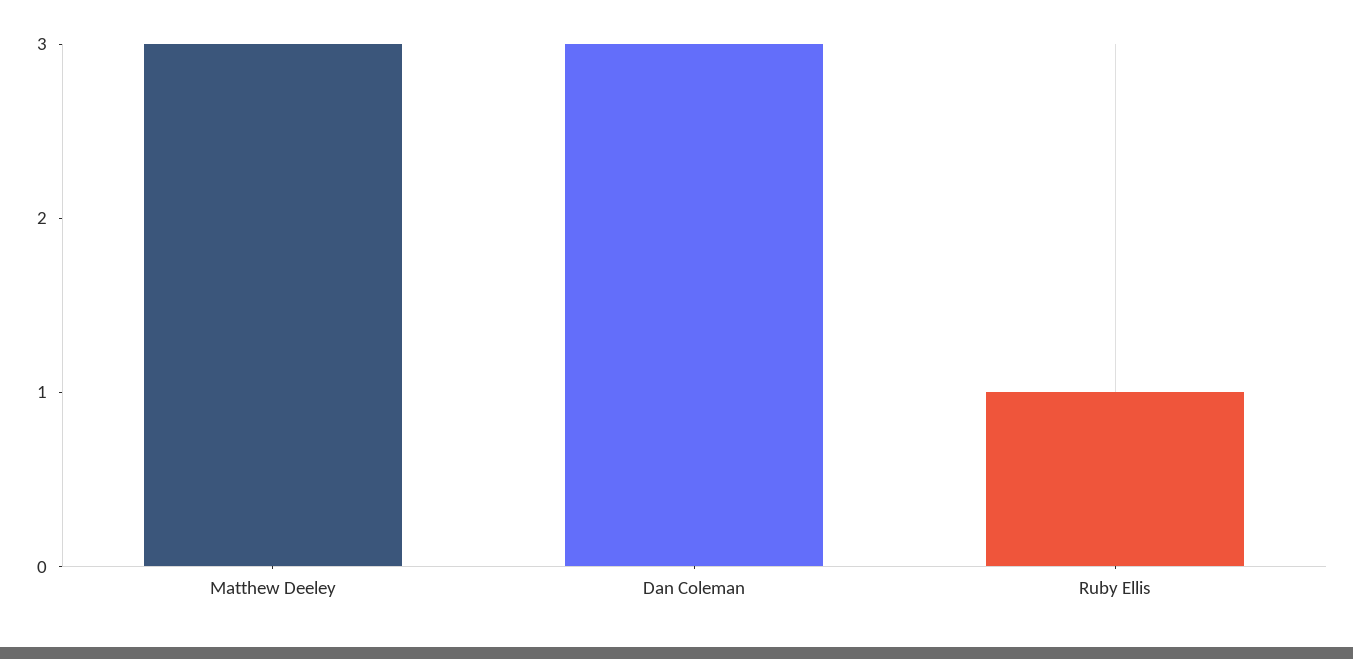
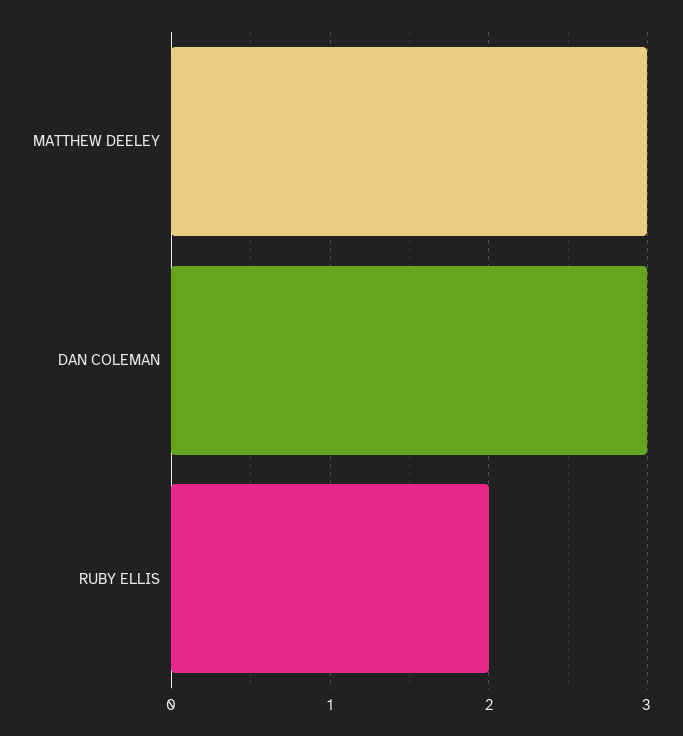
  {
    "Matthew Deeley": 3,
    "Dan Coleman": 3,
-   "Ruby Ellis": 1
+   "Ruby Ellis": 2
  }

